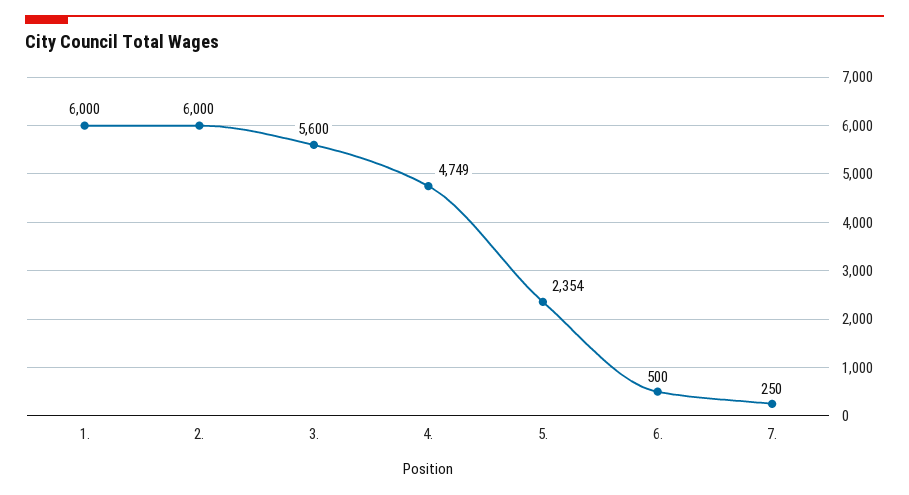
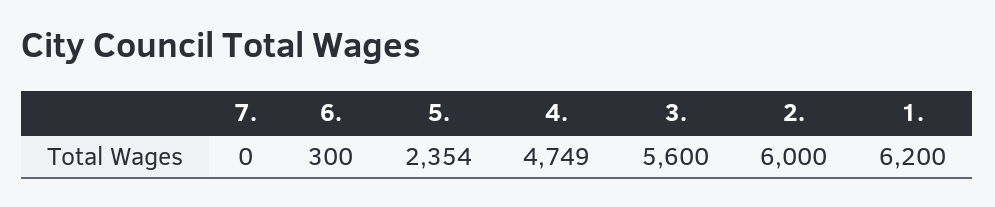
  {
-   "1.": 6000,
+   "1.": 6200,
    "2.": 6000,
    "3.": 5600,
    "4.": 4749,
    "5.": 2354,
-   "6.": 500,
+   "6.": 300,
-   "7.": 250
+   "7.": 0
  }

